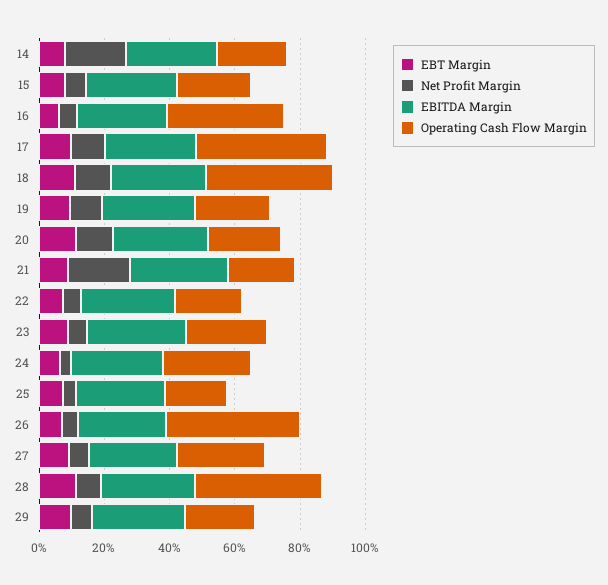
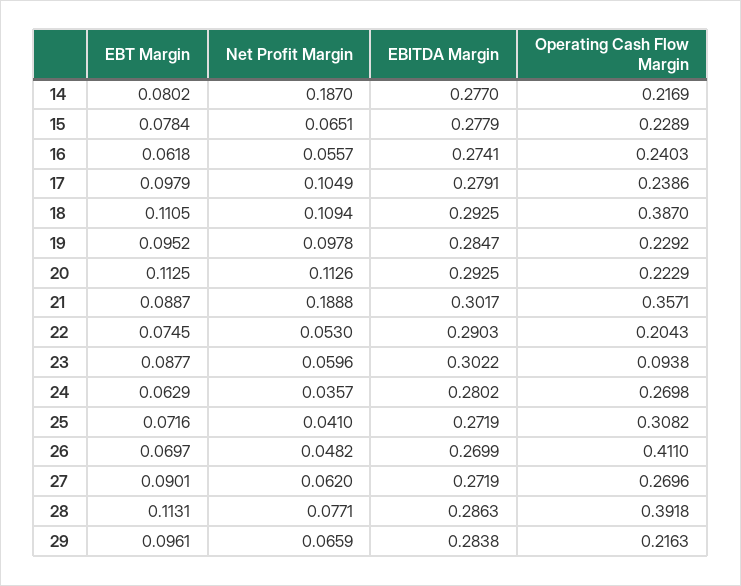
  {
    "EBT Margin": {
      "14": 0.0802,
      "15": 0.0784,
      "16": 0.0618,
      "17": 0.0979,
      "18": 0.1105,
      "19": 0.0952,
      "20": 0.1125,
      "21": 0.0887,
      "22": 0.0745,
      "23": 0.0877,
      "24": 0.0629,
      "25": 0.0716,
      "26": 0.0697,
      "27": 0.0901,
      "28": 0.1131,
      "29": 0.0961
    },
    "Net Profit Margin": {
      "14": 0.187,
      "15": 0.0651,
      "16": 0.0557,
      "17": 0.1049,
      "18": 0.1094,
      "19": 0.0978,
      "20": 0.1126,
      "21": 0.1888,
      "22": 0.053,
      "23": 0.0596,
      "24": 0.0357,
      "25": 0.041,
      "26": 0.0482,
      "27": 0.062,
      "28": 0.0771,
      "29": 0.0659
    },
    "EBITDA Margin": {
      "14": 0.277,
      "15": 0.2779,
      "16": 0.2741,
      "17": 0.2791,
      "18": 0.2925,
      "19": 0.2847,
      "20": 0.2925,
      "21": 0.3017,
      "22": 0.2903,
      "23": 0.3022,
      "24": 0.2802,
      "25": 0.2719,
      "26": 0.2699,
      "27": 0.2719,
      "28": 0.2863,
      "29": 0.2838
    },
    "Operating Cash Flow Margin": {
      "14": 0.2169,
      "15": 0.2289,
-     "16": 0.35,
+     "16": 0.2403,
-     "17": 0.4,
+     "17": 0.2386,
      "18": 0.387,
      "19": 0.2292,
      "20": 0.2229,
-     "21": 0.2,
+     "21": 0.3571,
      "22": 0.2043,
-     "23": 0.25,
+     "23": 0.0938,
      "24": 0.2698,
-     "25": 0.2,
+     "25": 0.3082,
      "26": 0.411,
      "27": 0.2696,
      "28": 0.3918,
      "29": 0.2163
    }
  }

